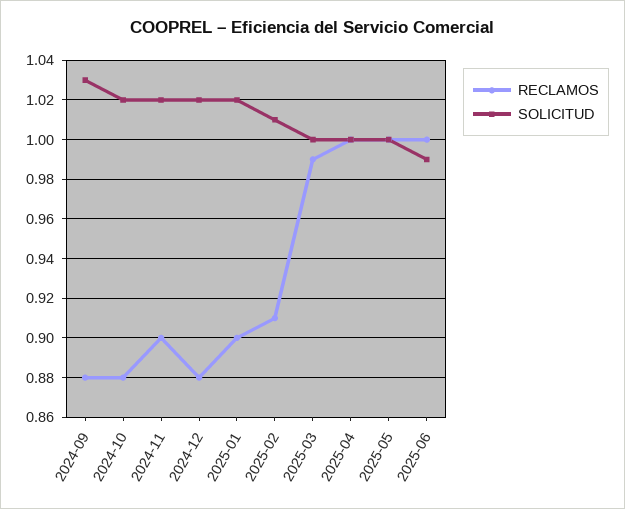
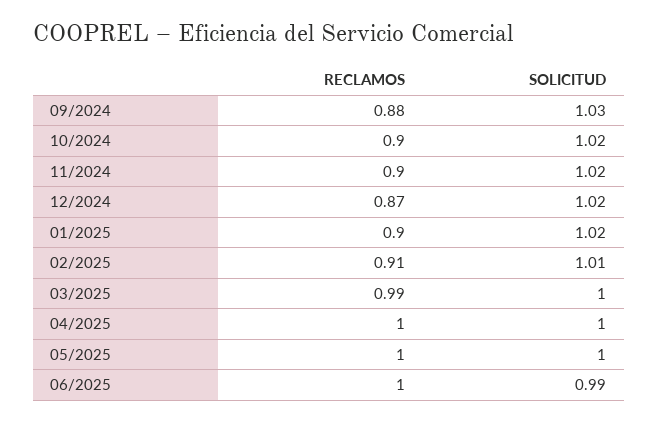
  {
    "RECLAMOS": {
      "2024-09": 0.88,
-     "2024-10": 0.88,
+     "2024-10": 0.9,
      "2024-11": 0.9,
-     "2024-12": 0.88,
+     "2024-12": 0.87,
      "2025-01": 0.9,
      "2025-02": 0.91,
      "2025-03": 0.99,
      "2025-04": 1,
      "2025-05": 1,
      "2025-06": 1
    },
    "SOLICITUD": {
      "2024-09": 1.03,
      "2024-10": 1.02,
      "2024-11": 1.02,
      "2024-12": 1.02,
      "2025-01": 1.02,
      "2025-02": 1.01,
      "2025-03": 1,
      "2025-04": 1,
      "2025-05": 1,
      "2025-06": 0.99
    }
  }

